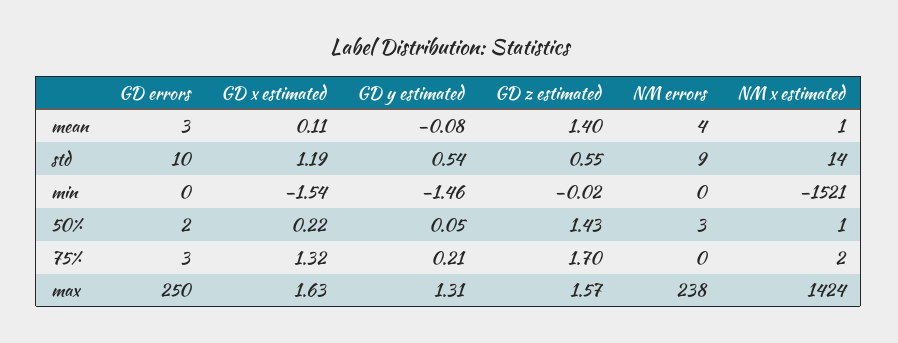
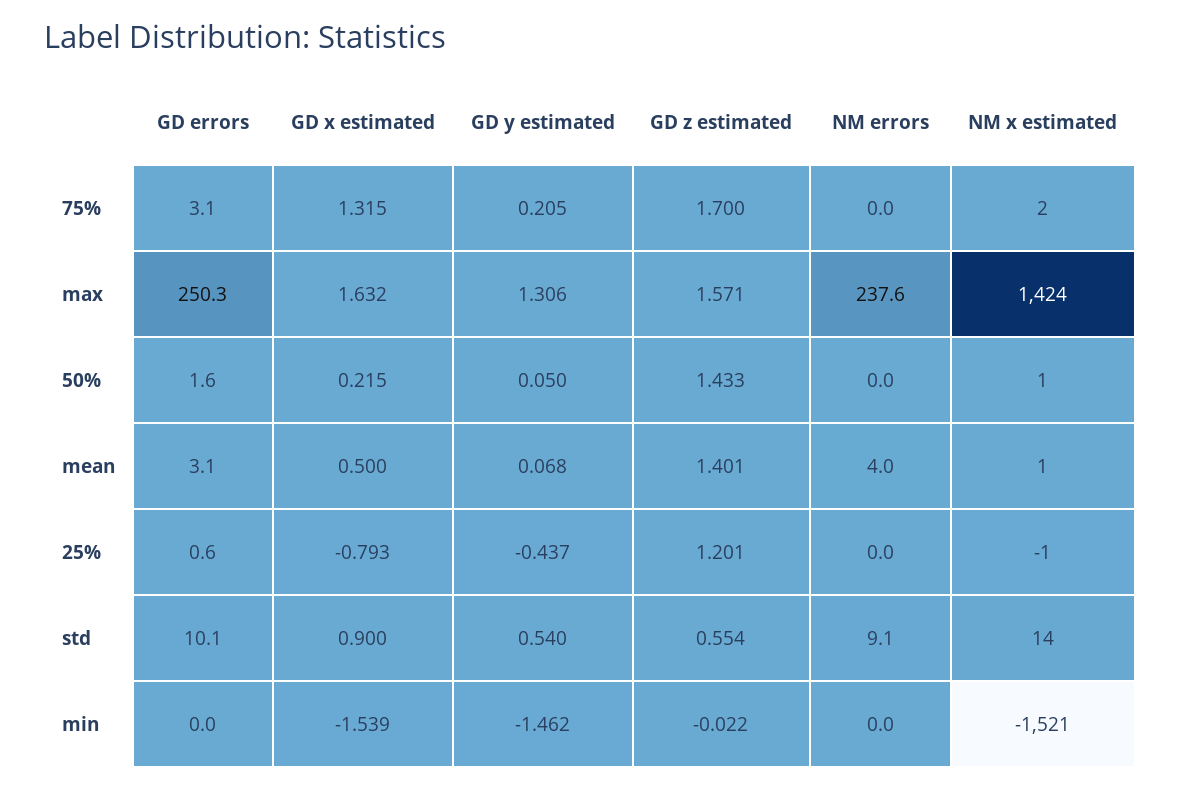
  {
    "GD errors": {
      "mean": 3.1,
      "std": 10.1,
      "min": 0,
      "50%": 1.6,
      "75%": 3.1,
-     "max": 250.3
+     "max": 250.3,
+     "25%": 0.6
    },
    "GD x estimated": {
-     "mean": 0.11,
+     "mean": 0.5,
-     "std": 1.19,
+     "std": 0.9,
      "min": -1.539,
      "50%": 0.215,
      "75%": 1.315,
-     "max": 1.632
+     "max": 1.632,
+     "25%": -0.793
    },
    "GD y estimated": {
-     "mean": -0.08,
+     "mean": 0.068,
      "std": 0.54,
      "min": -1.462,
      "50%": 0.05,
      "75%": 0.205,
-     "max": 1.306
+     "max": 1.306,
+     "25%": -0.437
    },
    "GD z estimated": {
      "mean": 1.401,
      "std": 0.554,
      "min": -0.022,
      "50%": 1.433,
      "75%": 1.7,
-     "max": 1.571
+     "max": 1.571,
+     "25%": 1.201
    },
    "NM errors": {
      "mean": 4,
      "std": 9.1,
      "min": 0,
-     "50%": 3,
+     "50%": 0,
      "75%": 0,
-     "max": 237.6
+     "max": 237.6,
+     "25%": 0
    },
    "NM x estimated": {
      "mean": 1,
      "std": 14,
      "min": -1521,
      "50%": 1,
      "75%": 2,
-     "max": 1424
+     "max": 1424,
+     "25%": -1
    }
  }

